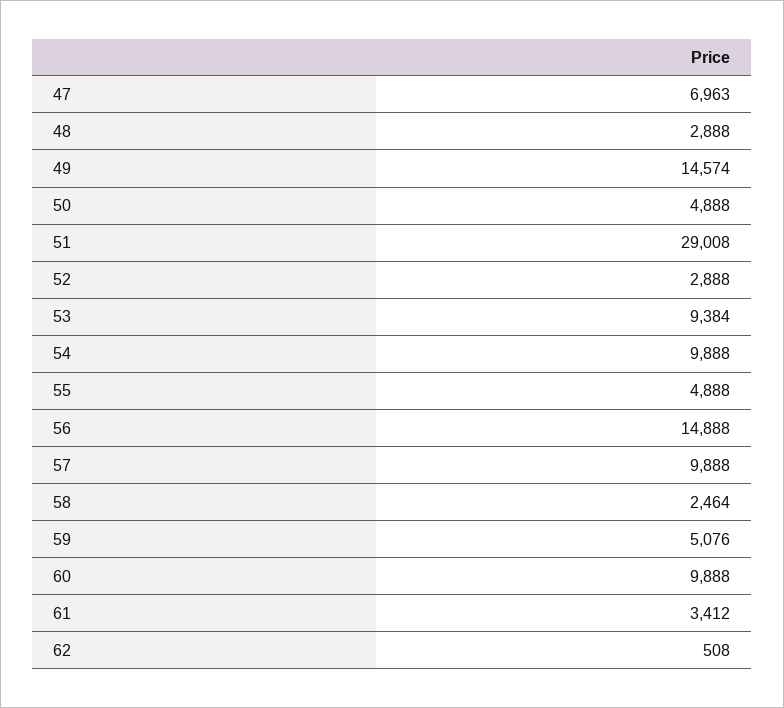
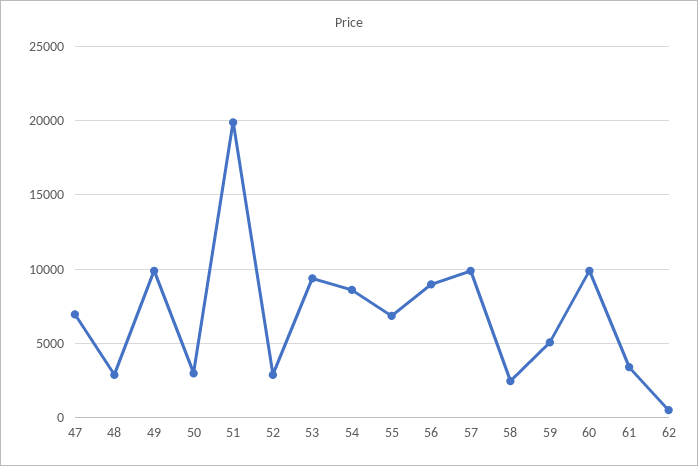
  {
    "47": 6963,
    "48": 2888,
-   "49": 14574,
+   "49": 10000,
-   "50": 4888,
+   "50": 3000,
-   "51": 29008,
+   "51": 20000,
    "52": 2888,
    "53": 9384,
-   "54": 9888,
+   "54": 8500,
-   "55": 4888,
+   "55": 7000,
-   "56": 14888,
+   "56": 9000,
    "57": 9888,
    "58": 2464,
    "59": 5076,
    "60": 9888,
    "61": 3412,
    "62": 508
  }

